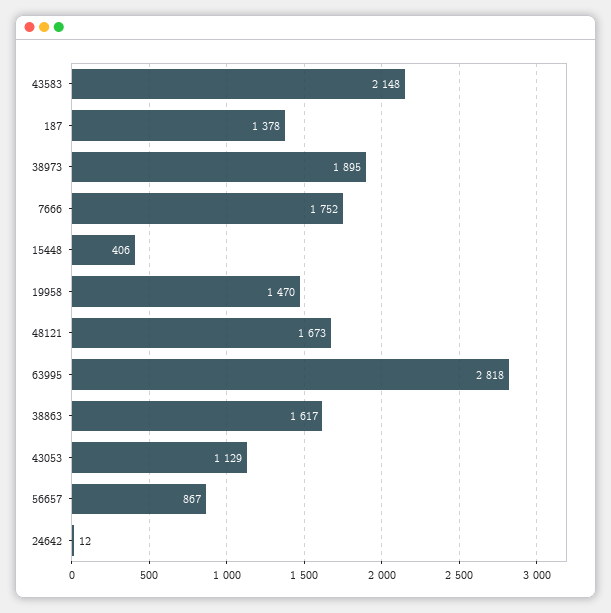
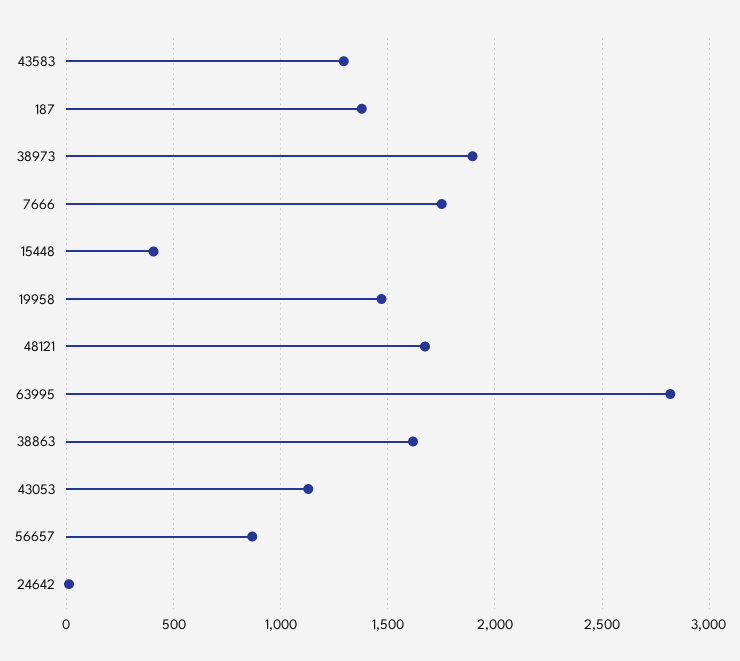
  {
-   "43583": 2148,
+   "43583": 1300,
    "187": 1378,
    "38973": 1895,
    "7666": 1752,
    "15448": 406,
    "19958": 1470,
    "48121": 1673,
    "63995": 2818,
    "38863": 1617,
    "43053": 1129,
    "56657": 867,
    "24642": 12
  }

